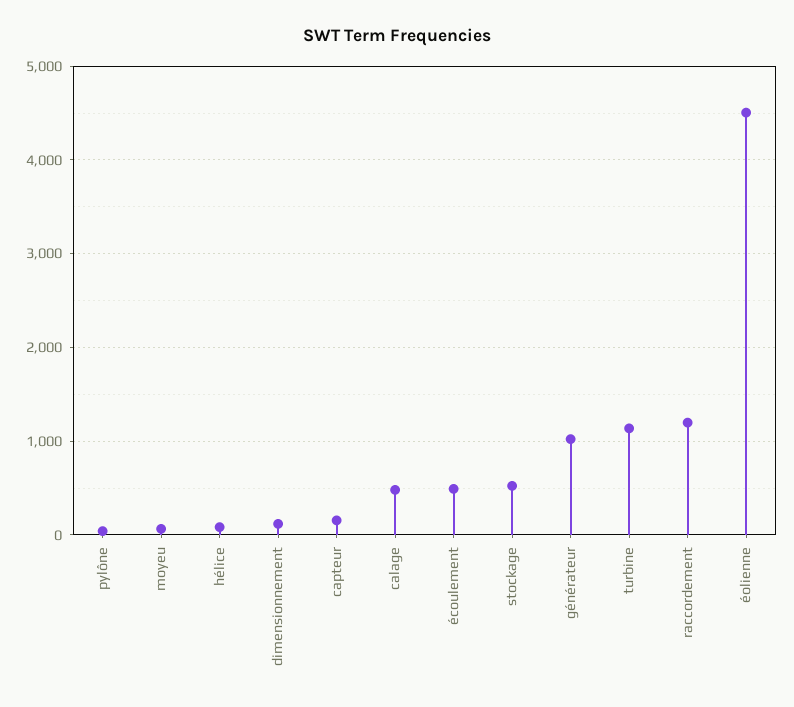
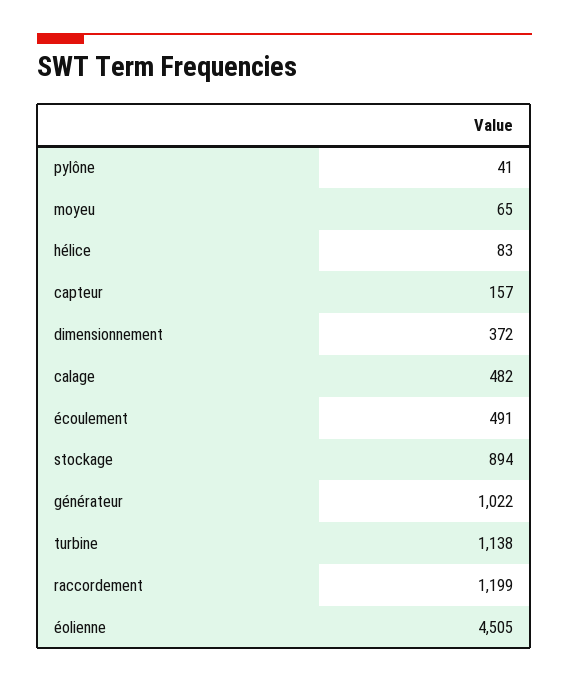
  {
    "pylône": 41,
    "moyeu": 65,
    "hélice": 83,
-   "dimensionnement": 100,
+   "dimensionnement": 372,
    "capteur": 157,
    "calage": 482,
    "écoulement": 491,
-   "stockage": 500,
+   "stockage": 894,
    "générateur": 1022,
    "turbine": 1138,
    "raccordement": 1199,
    "éolienne": 4505
  }

